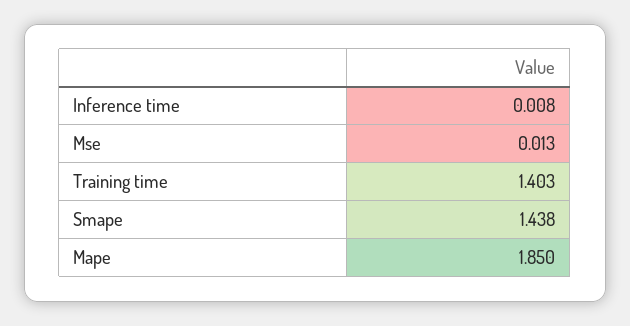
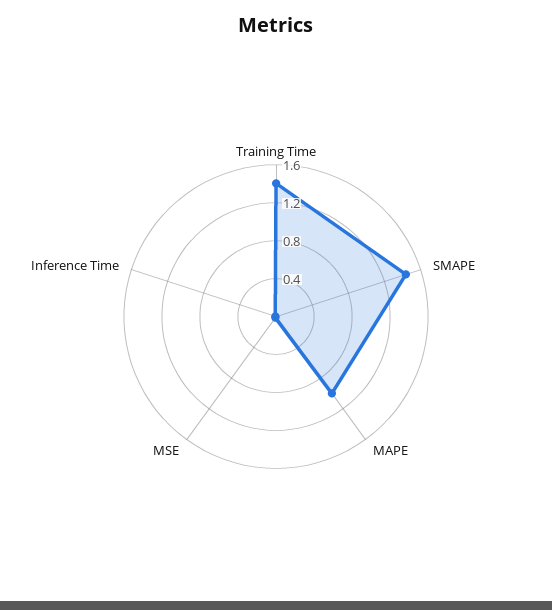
  {
    "Inference time": 0.008,
    "Mse": 0.013,
    "Training time": 1.403,
    "Smape": 1.438,
-   "Mape": 1.85
+   "Mape": 1
  }

